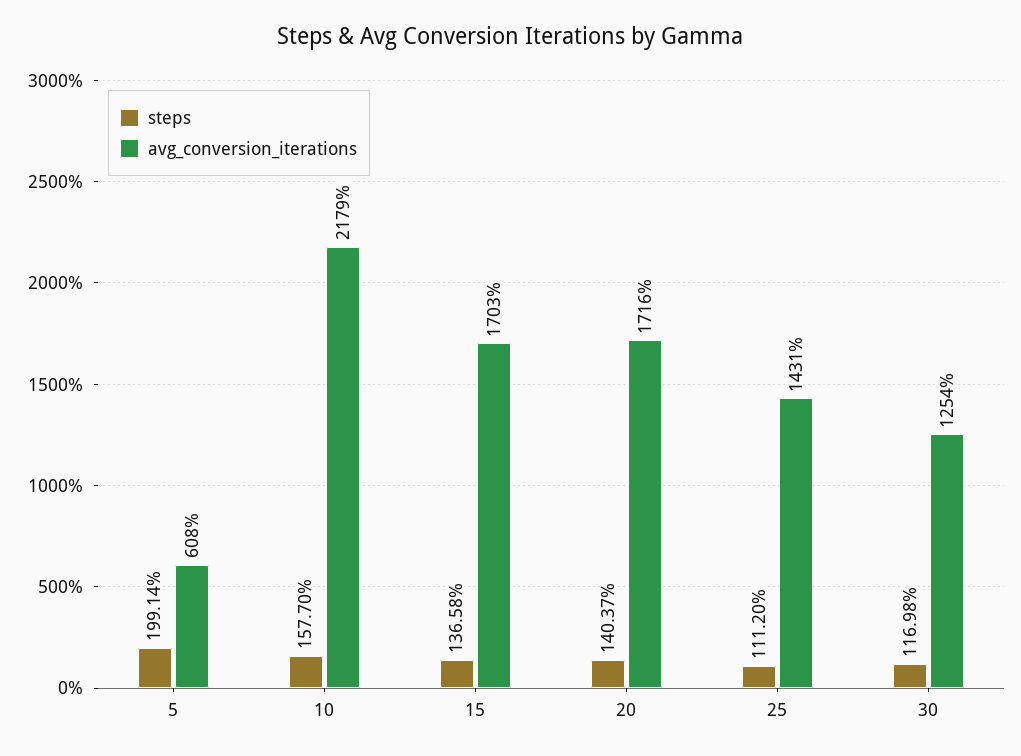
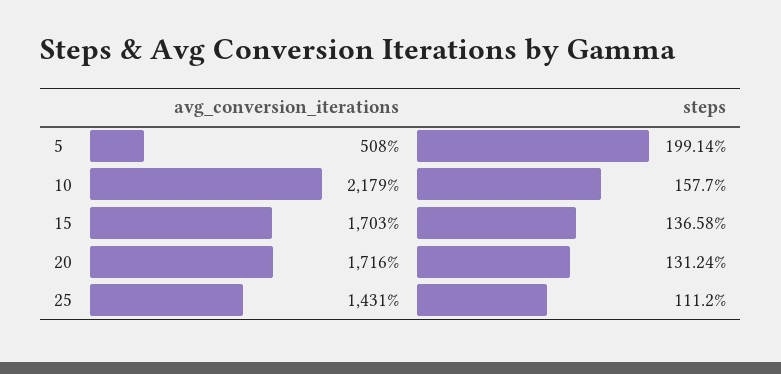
  {
    "steps": {
      "5": 199.14,
      "10": 157.7,
      "15": 136.58,
-     "20": 140.37,
+     "20": 131.24,
-     "25": 111.2,
+     "25": 111.2
-     "30": 116.98
    },
    "avg_conversion_iterations": {
-     "5": 608,
+     "5": 508,
      "10": 2179,
      "15": 1703,
      "20": 1716,
-     "25": 1431,
+     "25": 1431
-     "30": 1254
    }
  }

